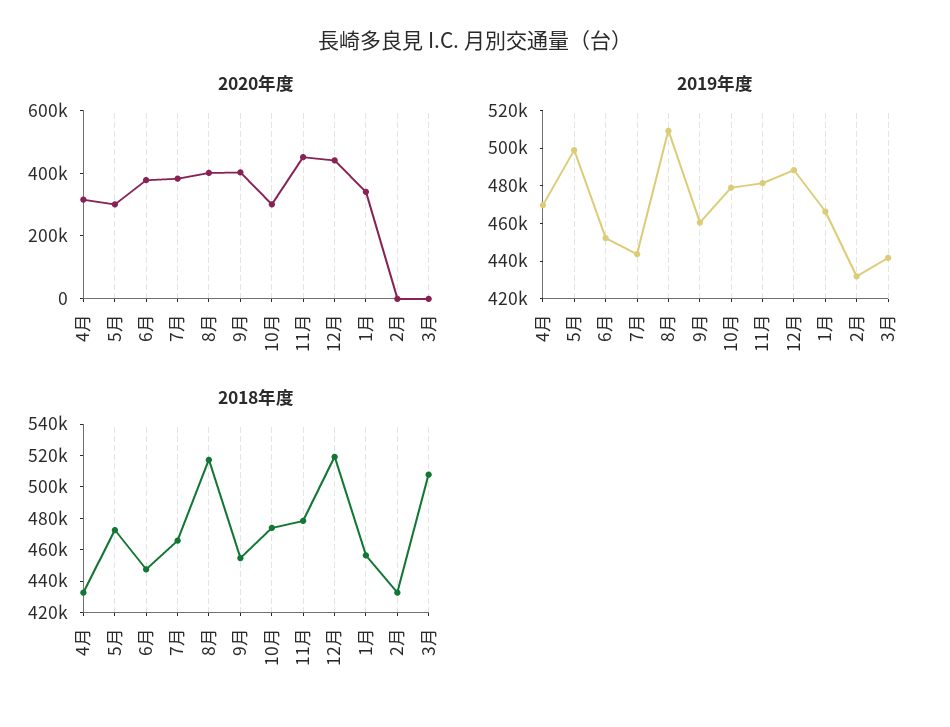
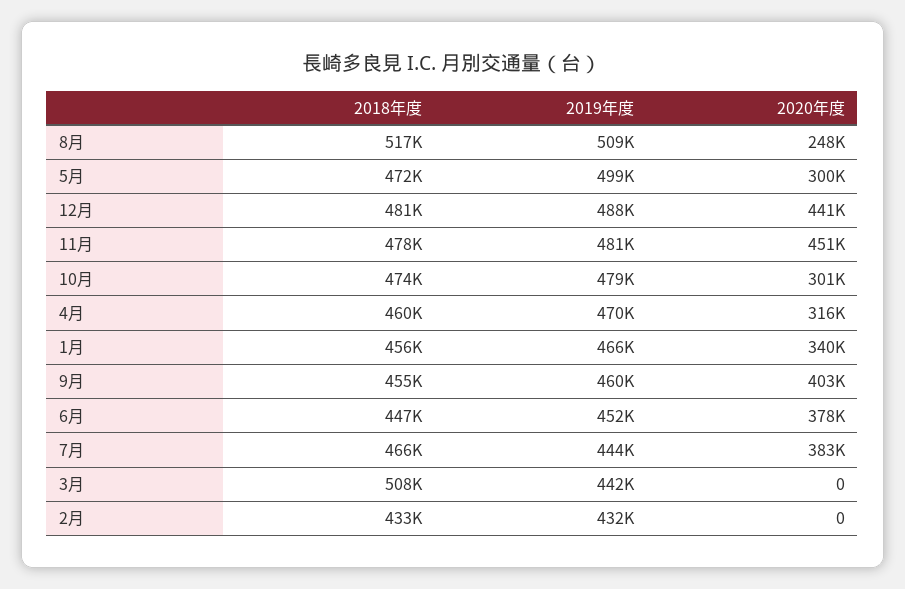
  {
    "2020年度": {
      "4月": 316000,
      "5月": 300000,
      "6月": 378000,
      "7月": 383000,
-     "8月": 400000,
+     "8月": 248000,
      "9月": 403000,
      "10月": 301000,
      "11月": 451000,
      "12月": 441000,
      "1月": 340000,
      "2月": 0,
      "3月": 0
    },
    "2019年度": {
      "4月": 470000,
      "5月": 499000,
      "6月": 452000,
      "7月": 444000,
      "8月": 509000,
      "9月": 460000,
      "10月": 479000,
      "11月": 481000,
      "12月": 488000,
      "1月": 466000,
      "2月": 432000,
      "3月": 442000
    },
    "2018年度": {
-     "4月": 430000,
+     "4月": 460000,
      "5月": 472000,
      "6月": 447000,
      "7月": 466000,
      "8月": 517000,
      "9月": 455000,
      "10月": 474000,
      "11月": 478000,
-     "12月": 520000,
+     "12月": 481000,
      "1月": 456000,
      "2月": 433000,
      "3月": 508000
    }
  }

